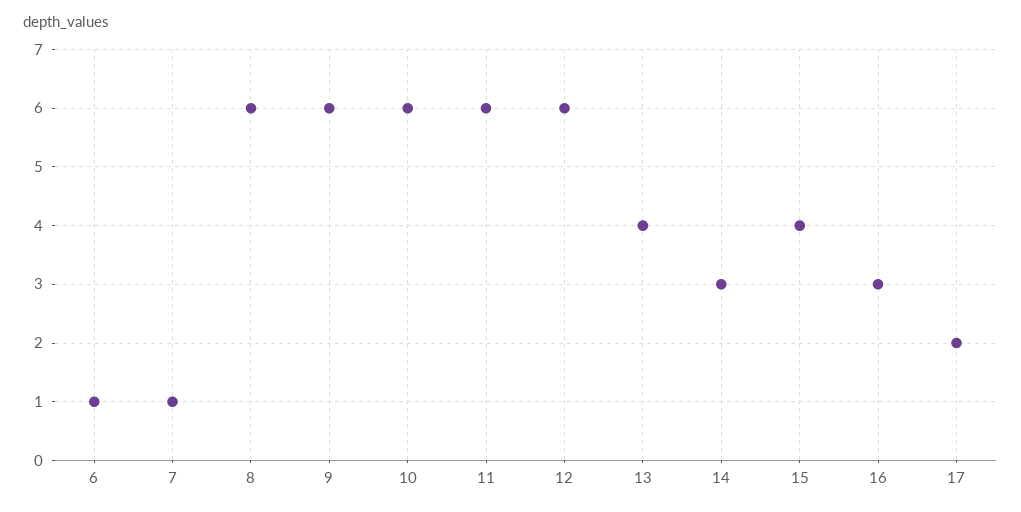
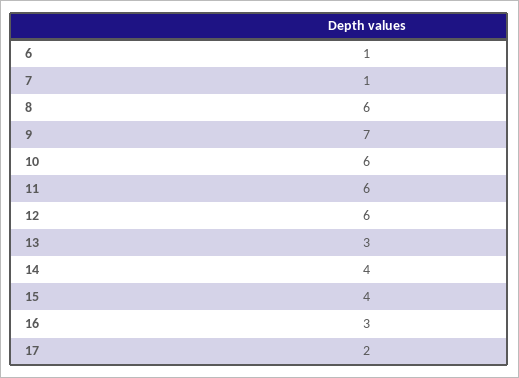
  {
    "6": 1,
    "7": 1,
    "8": 6,
-   "9": 6,
+   "9": 7,
    "10": 6,
    "11": 6,
    "12": 6,
-   "13": 4,
+   "13": 3,
-   "14": 3,
+   "14": 4,
    "15": 4,
    "16": 3,
    "17": 2
  }

